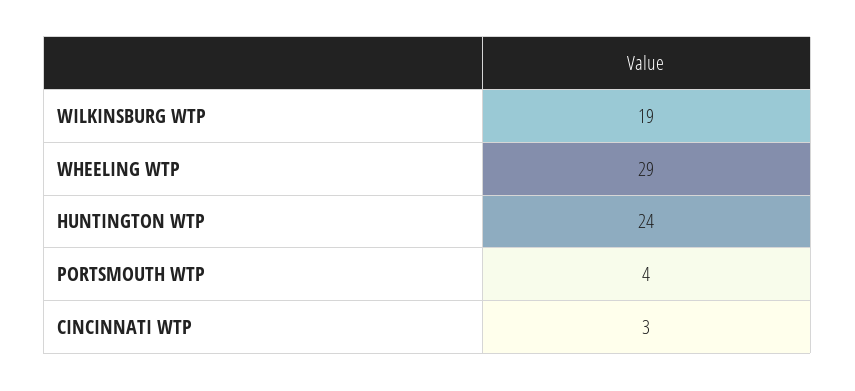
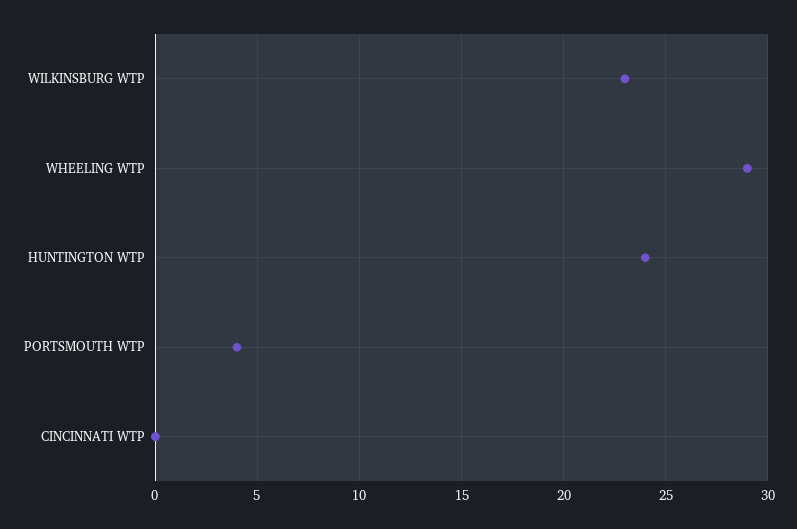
  {
-   "WILKINSBURG WTP": 19,
+   "WILKINSBURG WTP": 23,
    "WHEELING WTP": 29,
    "HUNTINGTON WTP": 24,
    "PORTSMOUTH WTP": 4,
-   "CINCINNATI WTP": 3
+   "CINCINNATI WTP": 0
  }

